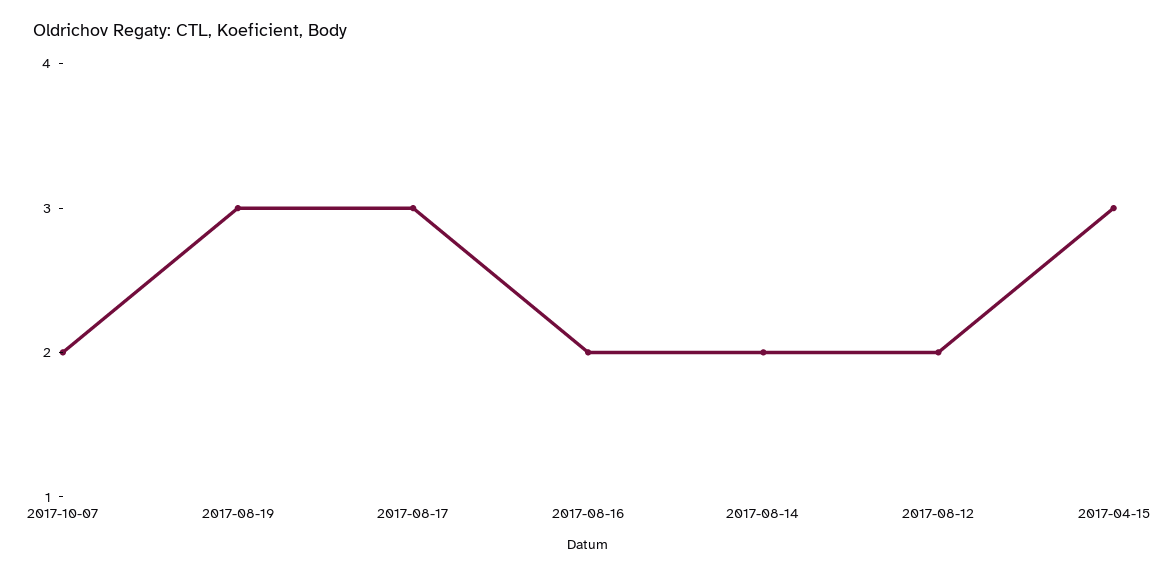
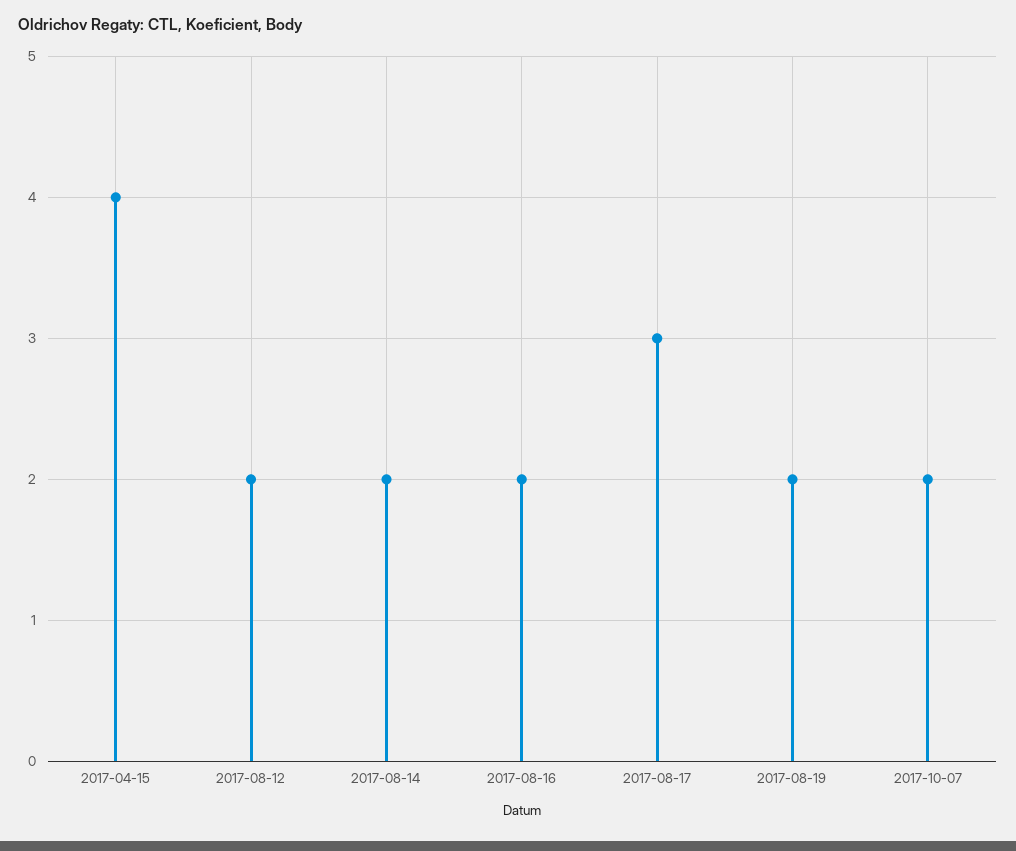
  {
    "2017-10-07": 2,
-   "2017-08-19": 3,
+   "2017-08-19": 2,
    "2017-08-17": 3,
    "2017-08-16": 2,
    "2017-08-14": 2,
    "2017-08-12": 2,
-   "2017-04-15": 3
+   "2017-04-15": 4
  }

